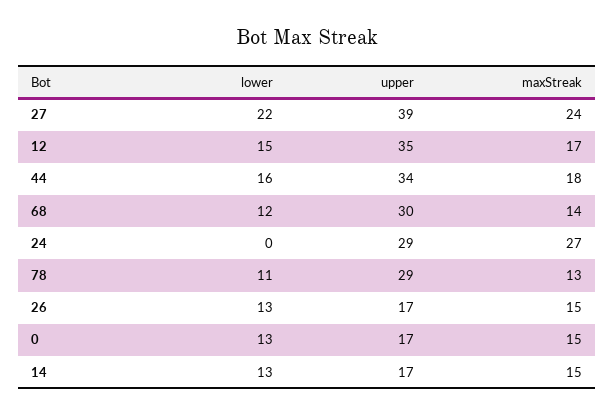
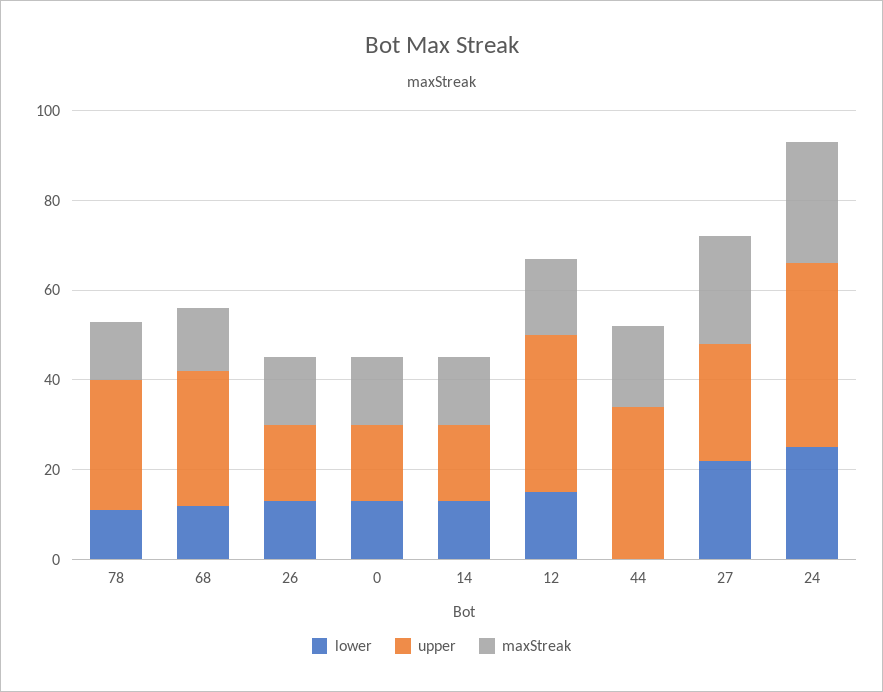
  {
    "lower": {
      "27": 22,
      "12": 15,
-     "44": 16,
+     "44": 0,
      "68": 12,
-     "24": 0,
+     "24": 25,
      "78": 11,
      "26": 13,
      "0": 13,
      "14": 13
    },
    "upper": {
-     "27": 39,
+     "27": 25,
      "12": 35,
      "44": 34,
      "68": 30,
-     "24": 29,
+     "24": 40,
      "78": 29,
      "26": 17,
      "0": 17,
      "14": 17
    },
    "maxStreak": {
      "27": 24,
      "12": 17,
      "44": 18,
      "68": 14,
      "24": 27,
      "78": 13,
      "26": 15,
      "0": 15,
      "14": 15
    }
  }

